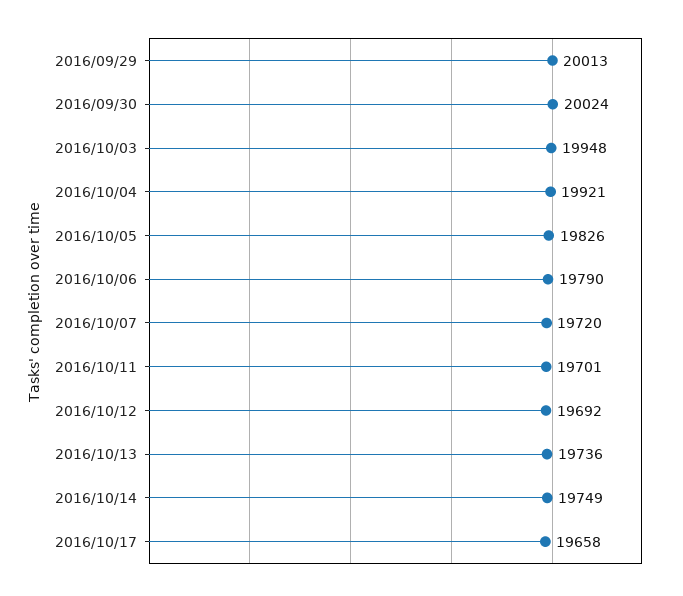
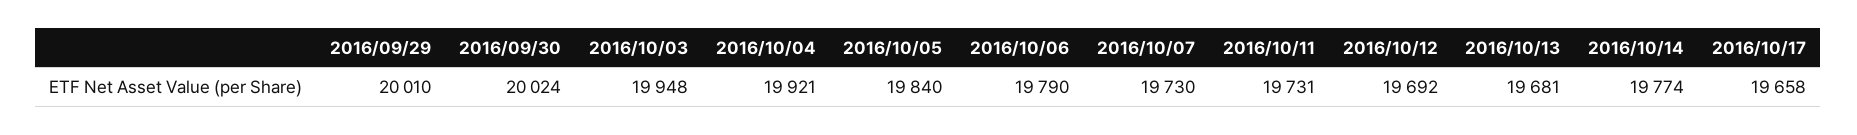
  {
-   "2016/09/29": 20013,
+   "2016/09/29": 20010,
    "2016/09/30": 20024,
    "2016/10/03": 19948,
    "2016/10/04": 19921,
-   "2016/10/05": 19826,
+   "2016/10/05": 19840,
    "2016/10/06": 19790,
-   "2016/10/07": 19720,
+   "2016/10/07": 19730,
-   "2016/10/11": 19701,
+   "2016/10/11": 19731,
    "2016/10/12": 19692,
-   "2016/10/13": 19736,
+   "2016/10/13": 19681,
-   "2016/10/14": 19749,
+   "2016/10/14": 19774,
    "2016/10/17": 19658
  }

